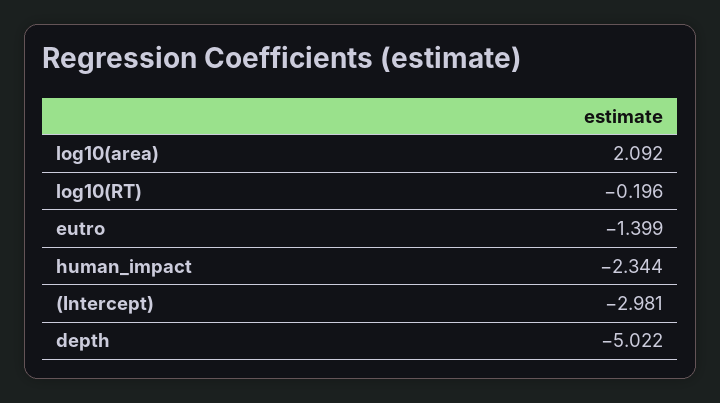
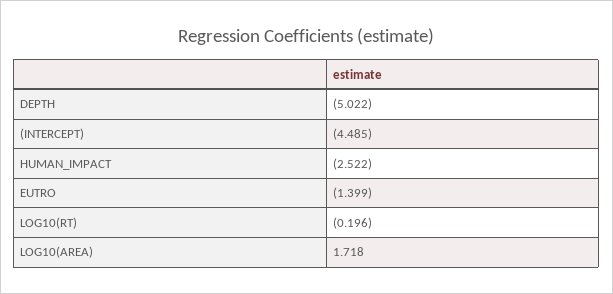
  {
-   "log10(area)": 2.092,
+   "log10(area)": 1.718,
    "log10(RT)": -0.196,
    "eutro": -1.399,
-   "human_impact": -2.344,
+   "human_impact": -2.522,
-   "(Intercept)": -2.981,
+   "(Intercept)": -4.485,
    "depth": -5.022
  }

